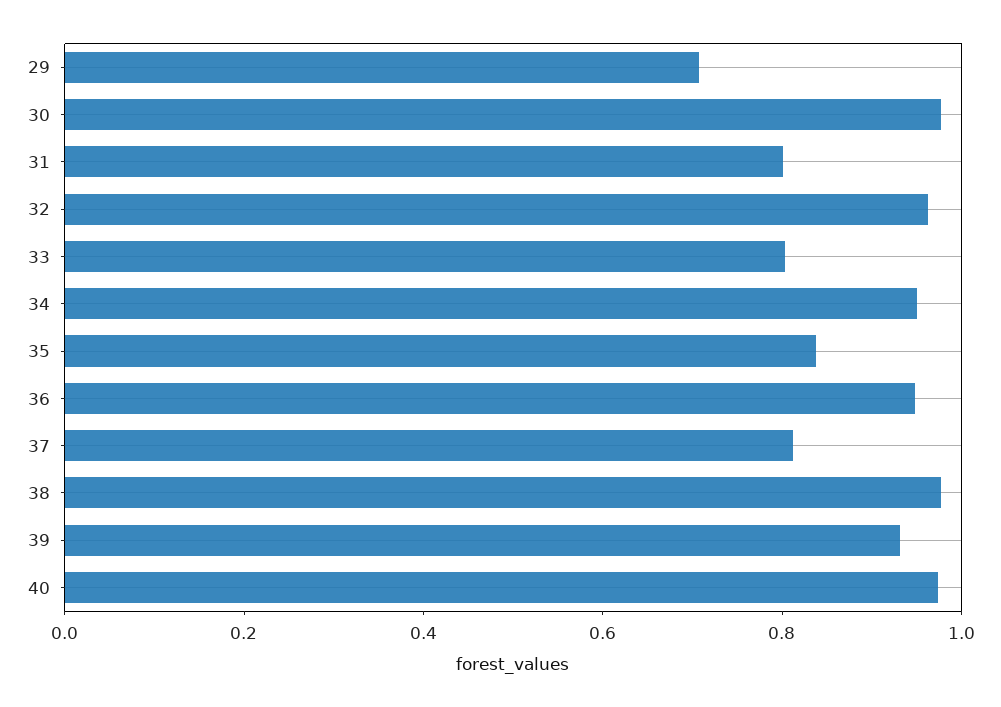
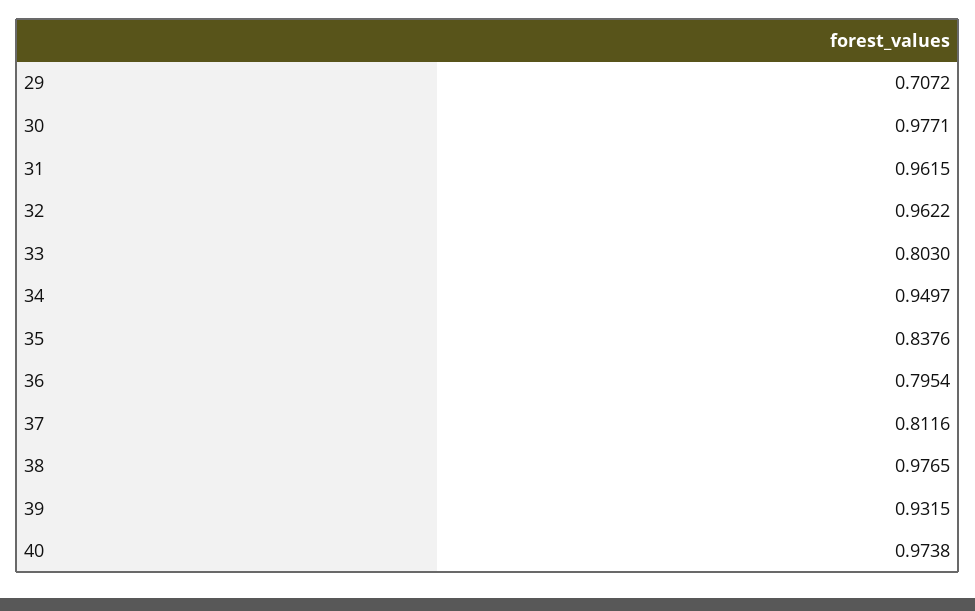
  {
    "29": 0.7072,
    "30": 0.9771,
-   "31": 0.8,
+   "31": 0.9615,
    "32": 0.9622,
    "33": 0.803,
    "34": 0.9497,
    "35": 0.8376,
-   "36": 0.95,
+   "36": 0.7954,
    "37": 0.8116,
    "38": 0.9765,
    "39": 0.9315,
    "40": 0.9738
  }

